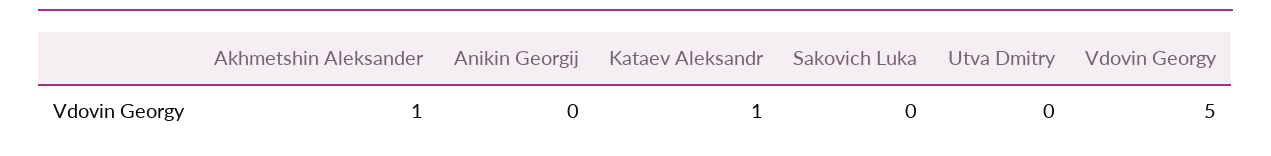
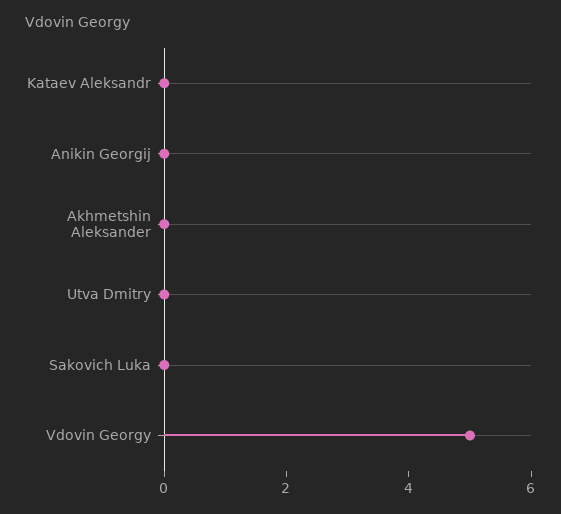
  {
-   "Akhmetshin Aleksander": 1,
+   "Akhmetshin Aleksander": 0,
    "Anikin Georgij": 0,
-   "Kataev Aleksandr": 1,
+   "Kataev Aleksandr": 0,
    "Sakovich Luka": 0,
    "Utva Dmitry": 0,
    "Vdovin Georgy": 5
  }

